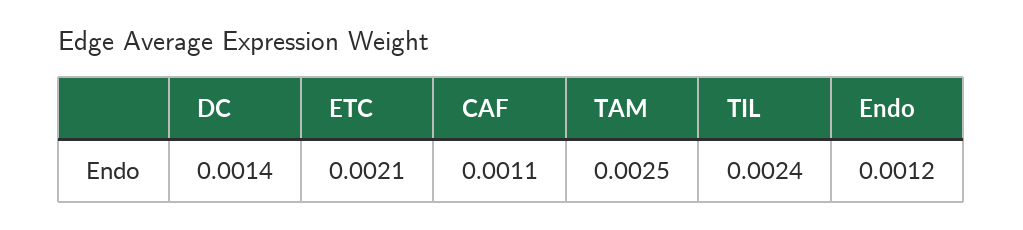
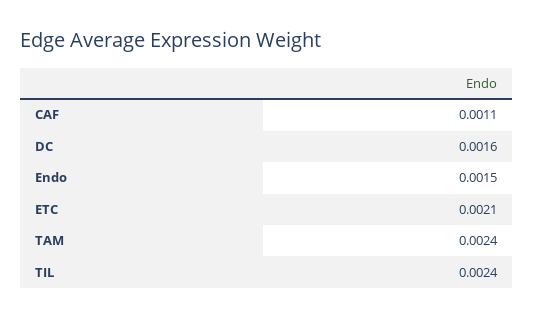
  {
-   "DC": 0.0014,
+   "DC": 0.0016,
    "ETC": 0.0021,
    "CAF": 0.0011,
-   "TAM": 0.0025,
+   "TAM": 0.0024,
    "TIL": 0.0024,
-   "Endo": 0.0012
+   "Endo": 0.0015
  }

